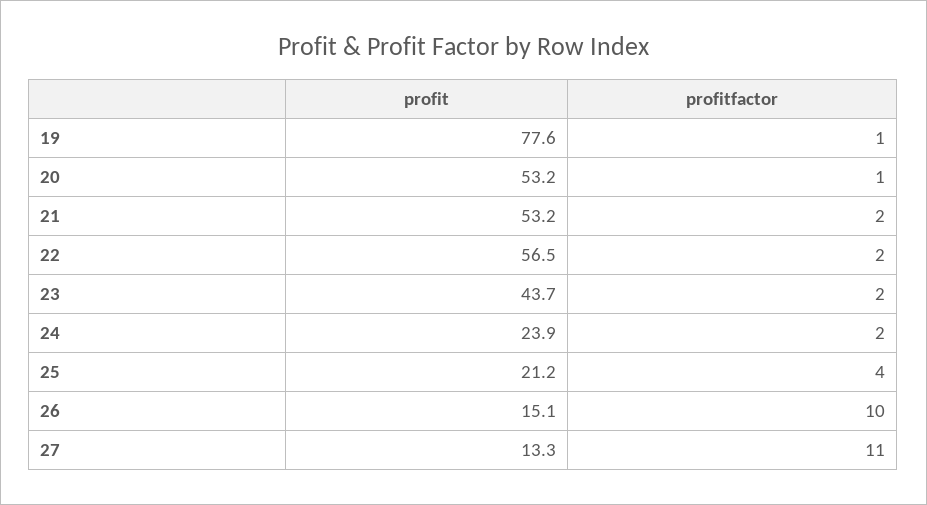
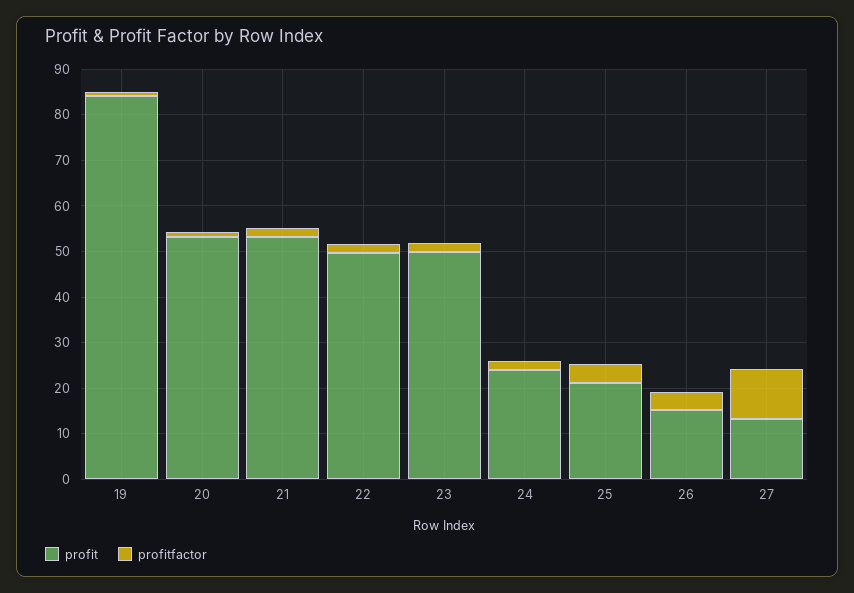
  {
    "profit": {
-     "19": 77.6,
+     "19": 84,
      "20": 53.2,
      "21": 53.2,
-     "22": 56.5,
+     "22": 50,
-     "23": 43.7,
+     "23": 50,
      "24": 23.9,
      "25": 21.2,
      "26": 15.1,
      "27": 13.3
    },
    "profitfactor": {
      "19": 1,
      "20": 1,
      "21": 2,
      "22": 2,
      "23": 2,
      "24": 2,
      "25": 4,
-     "26": 10,
+     "26": 4,
      "27": 11
    }
  }

